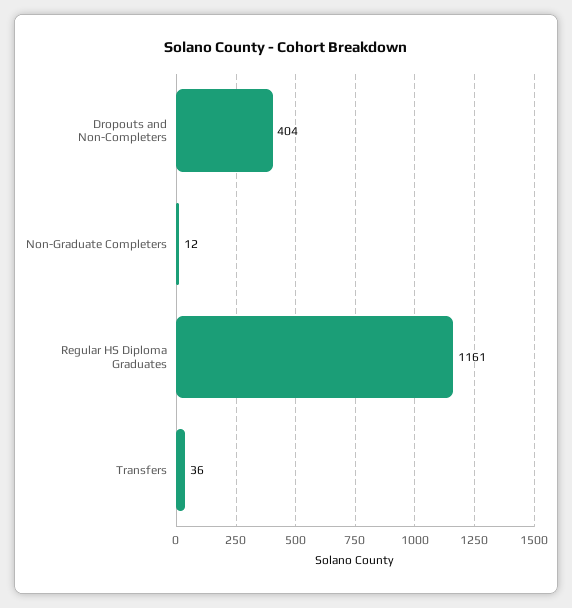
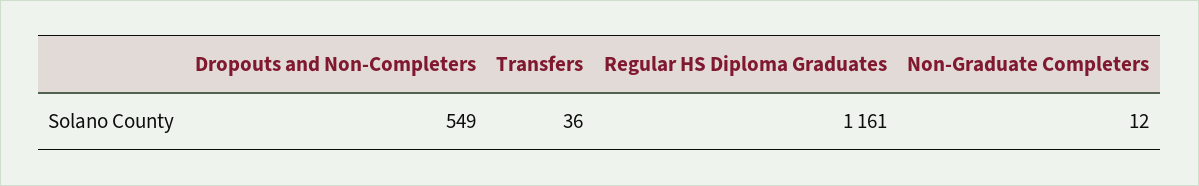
  {
-   "Dropouts and Non-Completers": 404,
+   "Dropouts and Non-Completers": 549,
    "Non-Graduate Completers": 12,
    "Regular HS Diploma Graduates": 1161,
    "Transfers": 36
  }

